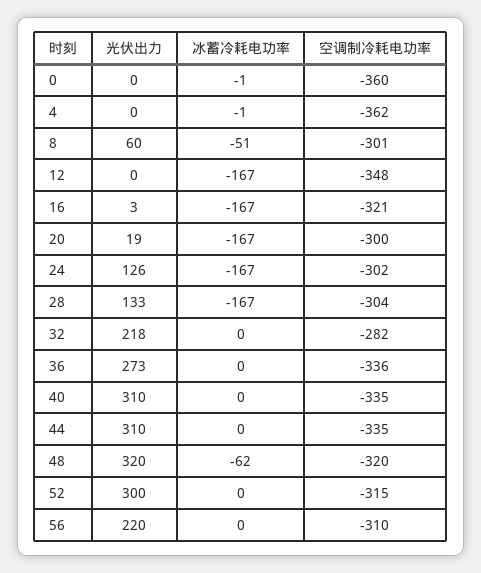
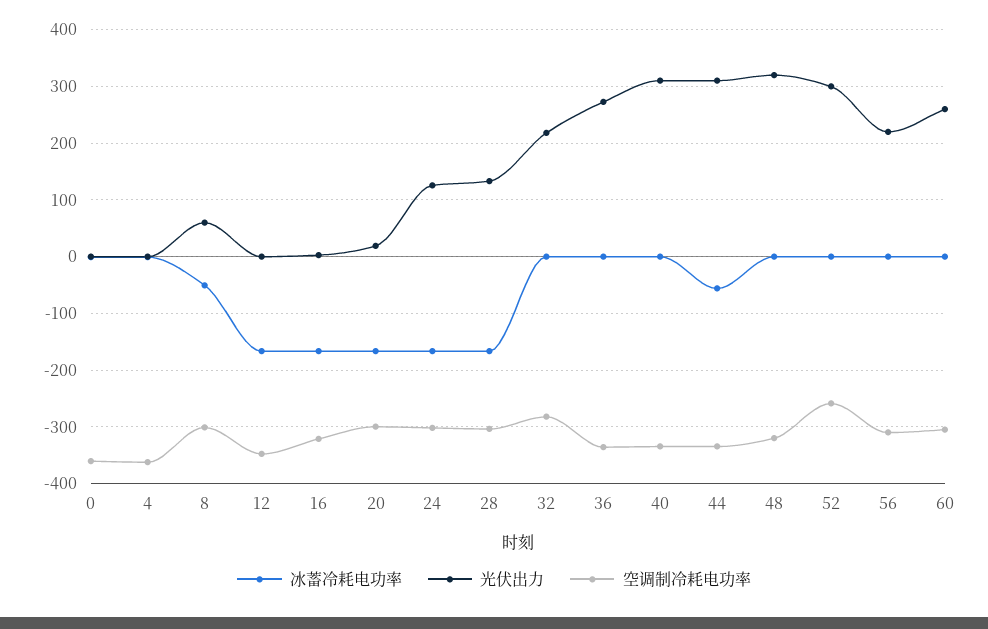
  {
    "光伏出力": {
      "0": 0,
      "4": 0,
      "8": 60,
      "12": 0,
      "16": 3,
      "20": 19,
      "24": 126,
      "28": 133,
      "32": 218,
      "36": 273,
      "40": 310,
      "44": 310,
      "48": 320,
      "52": 300,
-     "56": 220
+     "56": 220,
+     "60": 260
    },
    "冰蓄冷耗电功率": {
      "0": -1,
      "4": -1,
      "8": -51,
      "12": -167,
      "16": -167,
      "20": -167,
      "24": -167,
      "28": -167,
      "32": 0,
      "36": 0,
      "40": 0,
-     "44": 0,
+     "44": -60,
-     "48": -62,
+     "48": 0,
      "52": 0,
-     "56": 0
+     "56": 0,
+     "60": 0
    },
    "空调制冷耗电功率": {
      "0": -360,
      "4": -362,
      "8": -301,
      "12": -348,
      "16": -321,
      "20": -300,
      "24": -302,
      "28": -304,
      "32": -282,
      "36": -336,
      "40": -335,
      "44": -335,
      "48": -320,
-     "52": -315,
+     "52": -260,
-     "56": -310
+     "56": -310,
+     "60": -300
    }
  }

